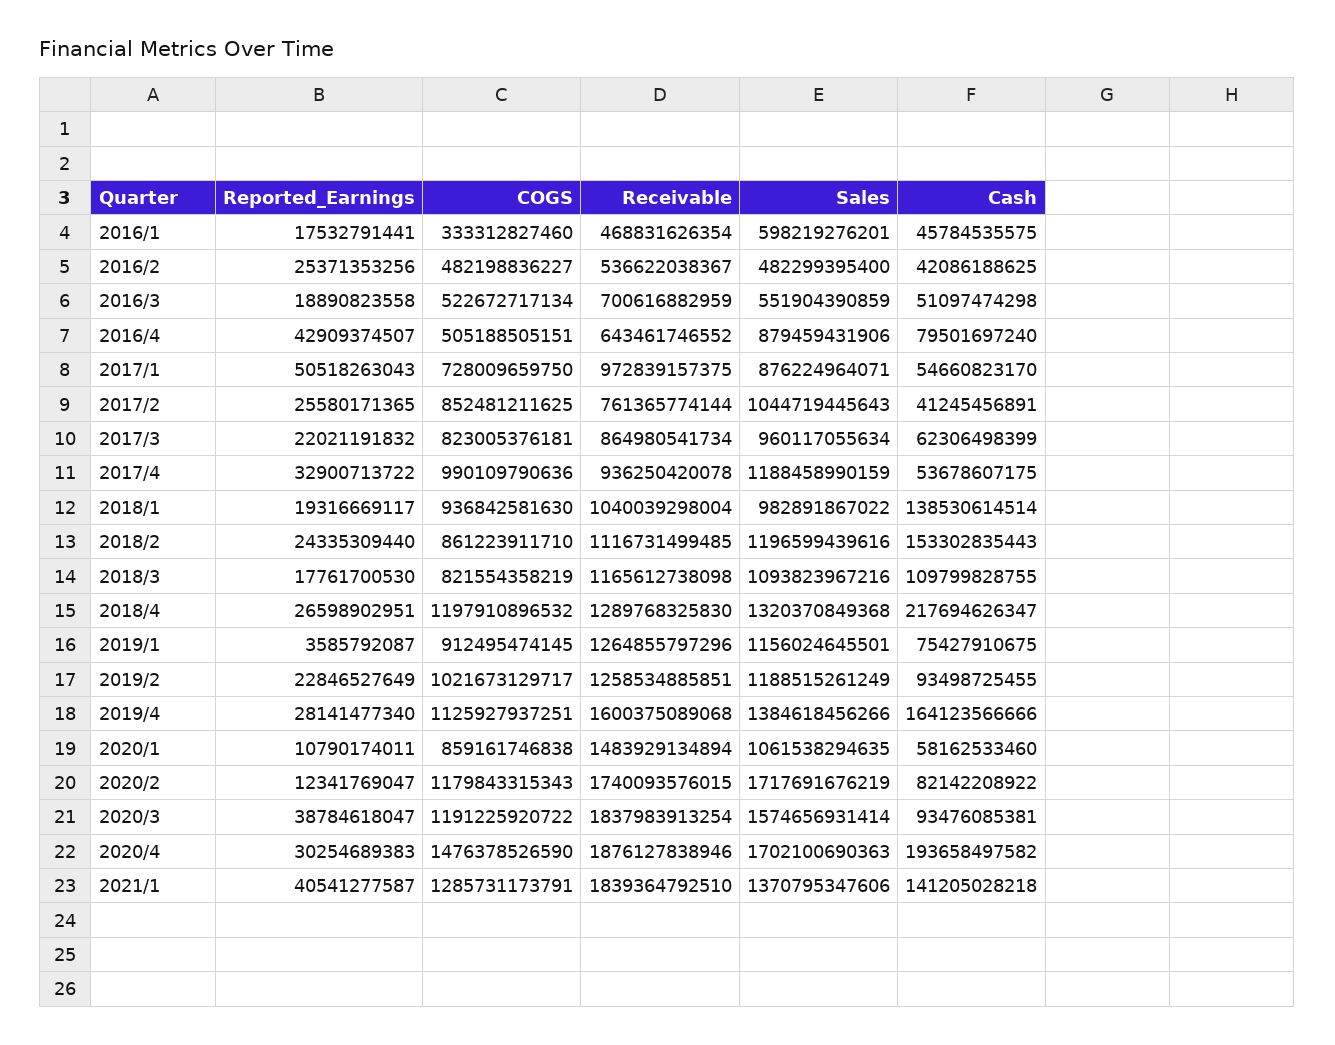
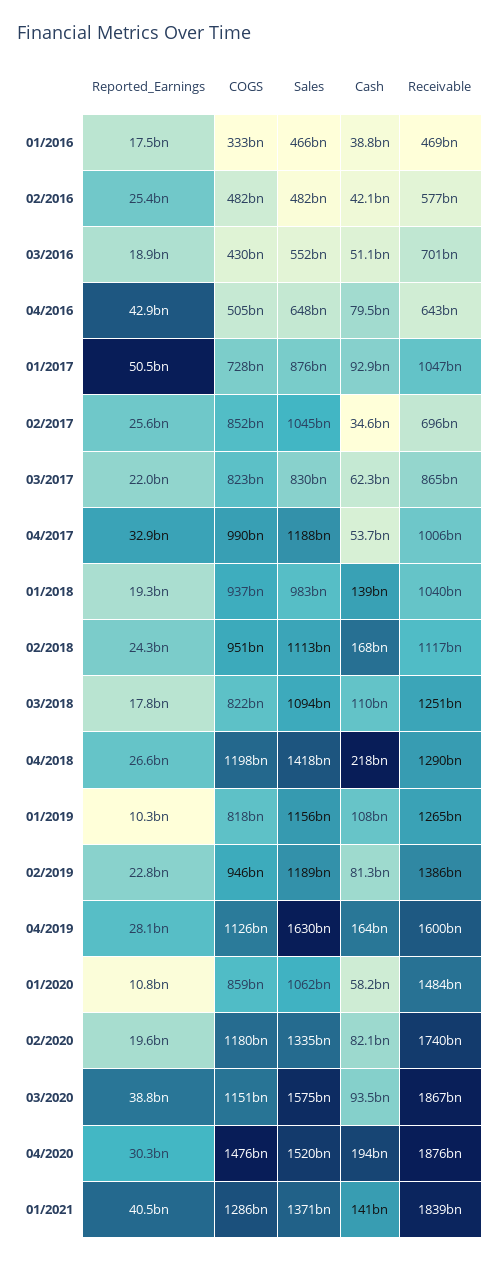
  {
    "Reported_Earnings": {
      "2016/1": 17532791441,
      "2016/2": 25371353256,
      "2016/3": 18890823558,
      "2016/4": 42909374507,
      "2017/1": 50518263043,
      "2017/2": 25580171365,
      "2017/3": 22021191832,
      "2017/4": 32900713722,
      "2018/1": 19316669117,
      "2018/2": 24335309440,
      "2018/3": 17761700530,
      "2018/4": 26598902951,
-     "2019/1": 3585792087,
+     "2019/1": 10300000000,
      "2019/2": 22846527649,
      "2019/4": 28141477340,
      "2020/1": 10790174011,
-     "2020/2": 12341769047,
+     "2020/2": 19600000000,
      "2020/3": 38784618047,
      "2020/4": 30254689383,
      "2021/1": 40541277587
    },
    "COGS": {
      "2016/1": 333312827460,
      "2016/2": 482198836227,
-     "2016/3": 522672717134,
+     "2016/3": 430000000000,
      "2016/4": 505188505151,
      "2017/1": 728009659750,
      "2017/2": 852481211625,
      "2017/3": 823005376181,
      "2017/4": 990109790636,
      "2018/1": 936842581630,
-     "2018/2": 861223911710,
+     "2018/2": 951000000000,
      "2018/3": 821554358219,
      "2018/4": 1197910896532,
-     "2019/1": 912495474145,
+     "2019/1": 818000000000,
-     "2019/2": 1021673129717,
+     "2019/2": 946000000000,
      "2019/4": 1125927937251,
      "2020/1": 859161746838,
      "2020/2": 1179843315343,
-     "2020/3": 1191225920722,
+     "2020/3": 1151000000000,
      "2020/4": 1476378526590,
      "2021/1": 1285731173791
    },
    "Receivable": {
      "2016/1": 468831626354,
-     "2016/2": 536622038367,
+     "2016/2": 577000000000,
      "2016/3": 700616882959,
      "2016/4": 643461746552,
-     "2017/1": 972839157375,
+     "2017/1": 1047000000000,
-     "2017/2": 761365774144,
+     "2017/2": 696000000000,
      "2017/3": 864980541734,
-     "2017/4": 936250420078,
+     "2017/4": 1006000000000,
      "2018/1": 1040039298004,
      "2018/2": 1116731499485,
-     "2018/3": 1165612738098,
+     "2018/3": 1251000000000,
      "2018/4": 1289768325830,
      "2019/1": 1264855797296,
-     "2019/2": 1258534885851,
+     "2019/2": 1386000000000,
      "2019/4": 1600375089068,
      "2020/1": 1483929134894,
      "2020/2": 1740093576015,
-     "2020/3": 1837983913254,
+     "2020/3": 1867000000000,
      "2020/4": 1876127838946,
      "2021/1": 1839364792510
    },
    "Sales": {
-     "2016/1": 598219276201,
+     "2016/1": 466000000000,
      "2016/2": 482299395400,
      "2016/3": 551904390859,
-     "2016/4": 879459431906,
+     "2016/4": 648000000000,
      "2017/1": 876224964071,
      "2017/2": 1044719445643,
-     "2017/3": 960117055634,
+     "2017/3": 830000000000,
      "2017/4": 1188458990159,
      "2018/1": 982891867022,
-     "2018/2": 1196599439616,
+     "2018/2": 1113000000000,
      "2018/3": 1093823967216,
-     "2018/4": 1320370849368,
+     "2018/4": 1418000000000,
      "2019/1": 1156024645501,
      "2019/2": 1188515261249,
-     "2019/4": 1384618456266,
+     "2019/4": 1630000000000,
      "2020/1": 1061538294635,
-     "2020/2": 1717691676219,
+     "2020/2": 1335000000000,
      "2020/3": 1574656931414,
-     "2020/4": 1702100690363,
+     "2020/4": 1520000000000,
      "2021/1": 1370795347606
    },
    "Cash": {
-     "2016/1": 45784535575,
+     "2016/1": 38800000000,
      "2016/2": 42086188625,
      "2016/3": 51097474298,
      "2016/4": 79501697240,
-     "2017/1": 54660823170,
+     "2017/1": 92900000000,
-     "2017/2": 41245456891,
+     "2017/2": 34600000000,
      "2017/3": 62306498399,
      "2017/4": 53678607175,
      "2018/1": 138530614514,
-     "2018/2": 153302835443,
+     "2018/2": 168000000000,
      "2018/3": 109799828755,
      "2018/4": 217694626347,
-     "2019/1": 75427910675,
+     "2019/1": 108000000000,
-     "2019/2": 93498725455,
+     "2019/2": 81300000000,
      "2019/4": 164123566666,
      "2020/1": 58162533460,
      "2020/2": 82142208922,
      "2020/3": 93476085381,
      "2020/4": 193658497582,
      "2021/1": 141205028218
    }
  }

